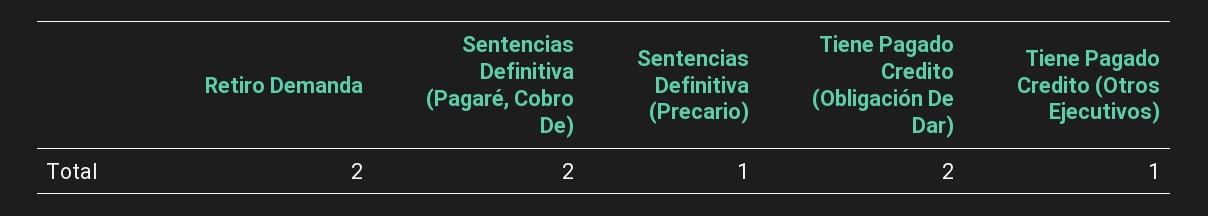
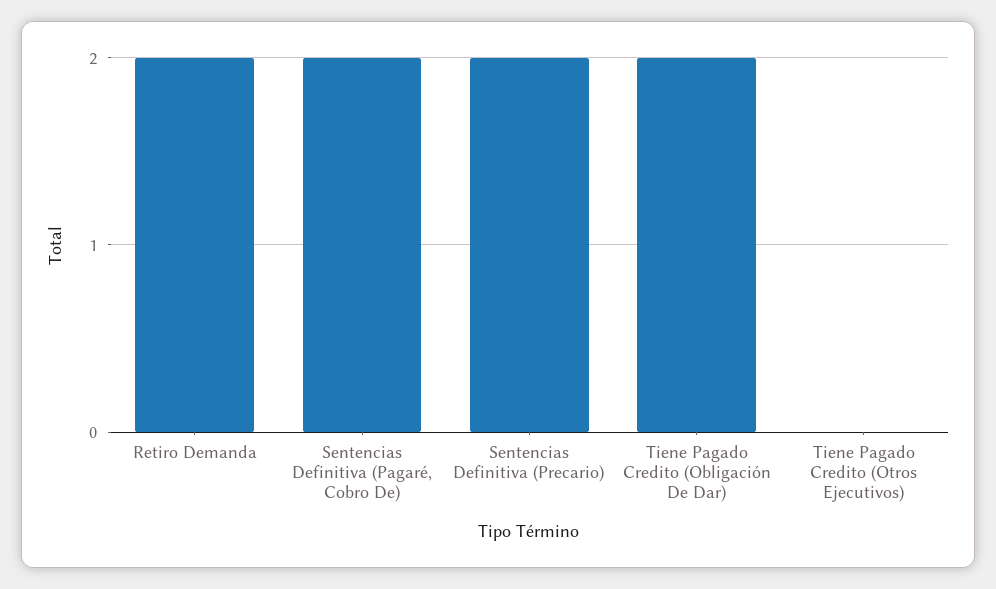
  {
    "Retiro Demanda": 2,
    "Sentencias Definitiva (Pagaré, Cobro De)": 2,
-   "Sentencias Definitiva (Precario)": 1,
+   "Sentencias Definitiva (Precario)": 2,
    "Tiene Pagado Credito (Obligación De Dar)": 2,
-   "Tiene Pagado Credito (Otros Ejecutivos)": 1
+   "Tiene Pagado Credito (Otros Ejecutivos)": 0
  }

